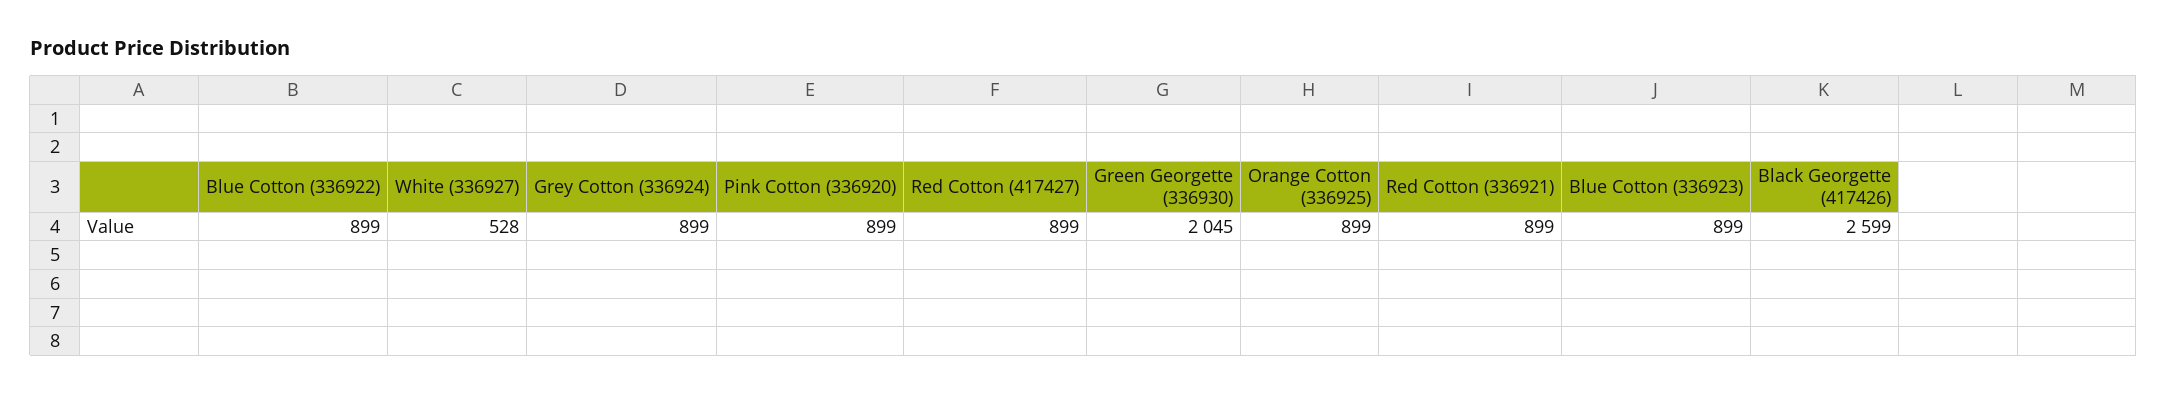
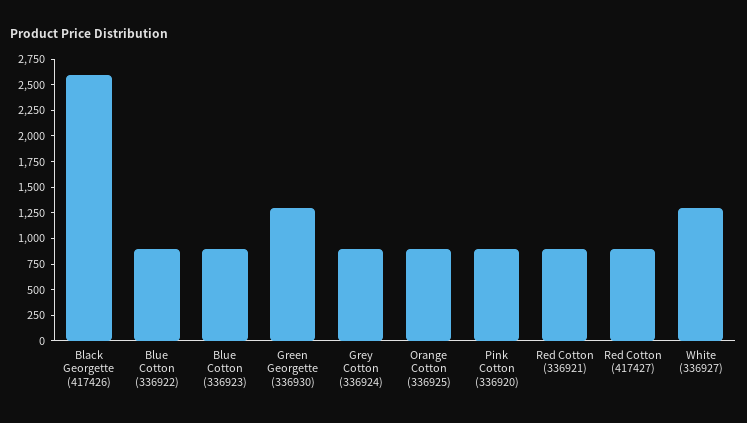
  {
    "Blue Cotton (336922)": 899,
-   "White (336927)": 528,
+   "White (336927)": 1250,
    "Grey Cotton (336924)": 899,
    "Pink Cotton (336920)": 899,
    "Red Cotton (417427)": 899,
-   "Green Georgette (336930)": 2045,
+   "Green Georgette (336930)": 1250,
    "Orange Cotton (336925)": 899,
    "Red Cotton (336921)": 899,
    "Blue Cotton (336923)": 899,
    "Black Georgette (417426)": 2599
  }

